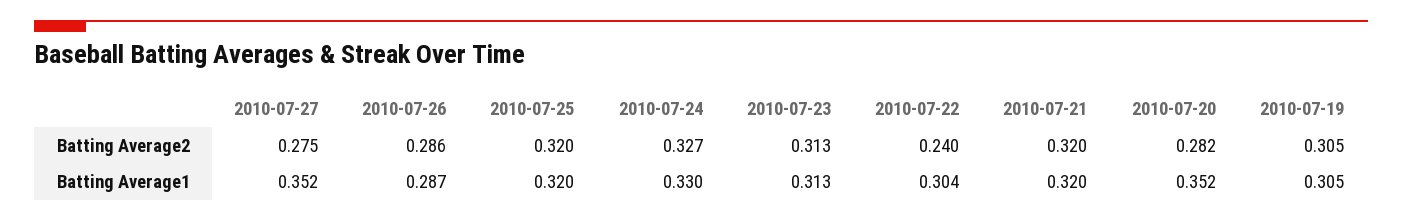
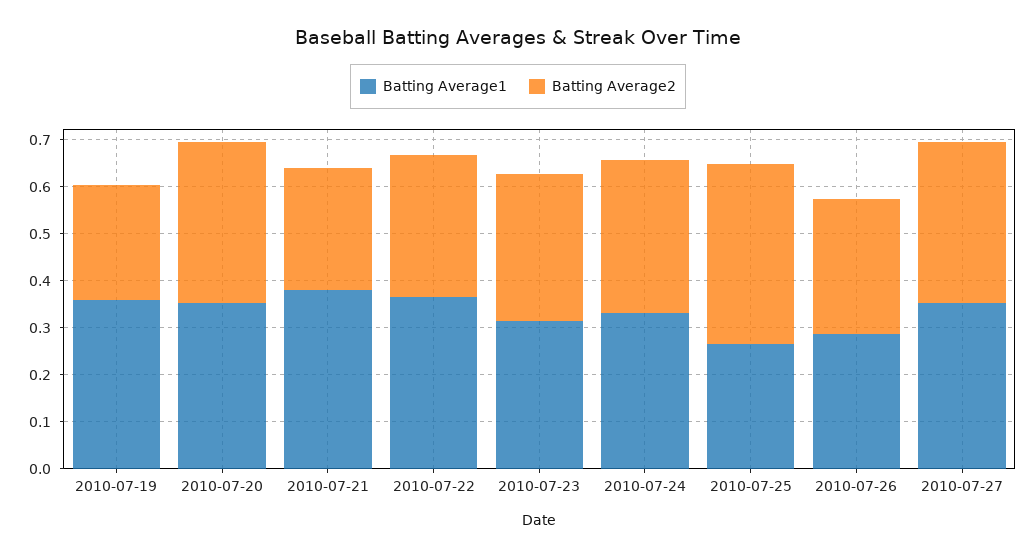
  {
    "Batting Average2": {
-     "2010-07-27": 0.275,
+     "2010-07-27": 0.34,
      "2010-07-26": 0.286,
-     "2010-07-25": 0.32,
+     "2010-07-25": 0.38,
      "2010-07-24": 0.327,
      "2010-07-23": 0.313,
-     "2010-07-22": 0.24,
+     "2010-07-22": 0.3,
-     "2010-07-21": 0.32,
+     "2010-07-21": 0.26,
-     "2010-07-20": 0.282,
+     "2010-07-20": 0.34,
-     "2010-07-19": 0.305
+     "2010-07-19": 0.24
    },
    "Batting Average1": {
      "2010-07-27": 0.352,
      "2010-07-26": 0.287,
-     "2010-07-25": 0.32,
+     "2010-07-25": 0.26,
      "2010-07-24": 0.33,
      "2010-07-23": 0.313,
-     "2010-07-22": 0.304,
+     "2010-07-22": 0.36,
-     "2010-07-21": 0.32,
+     "2010-07-21": 0.38,
      "2010-07-20": 0.352,
-     "2010-07-19": 0.305
+     "2010-07-19": 0.36
    }
  }

